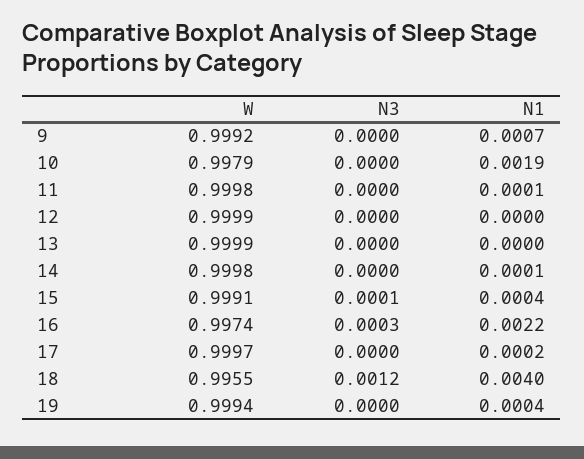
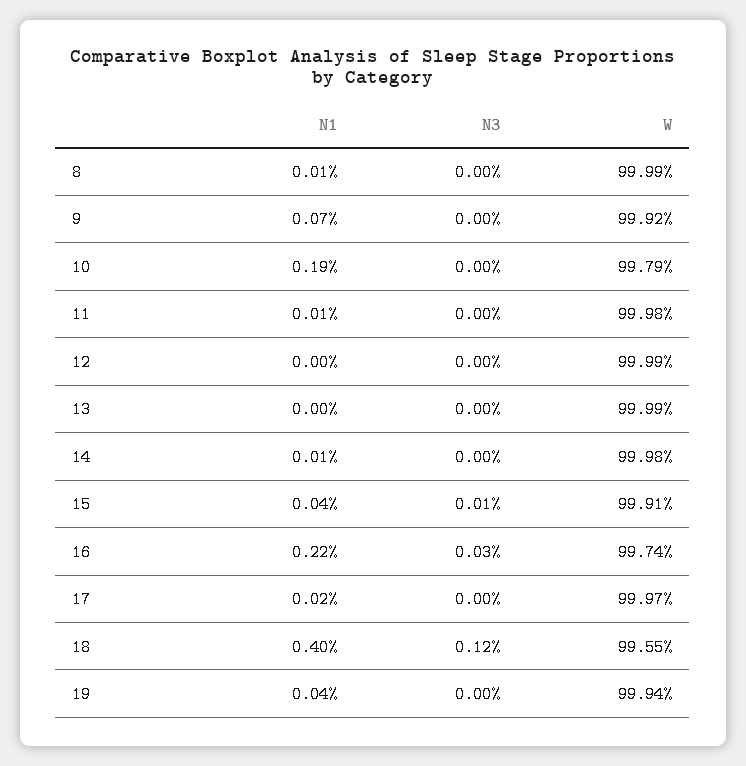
  {
    "W": {
      "9": 0.9992,
      "10": 0.9979,
      "11": 0.9998,
      "12": 0.9999,
      "13": 0.9999,
      "14": 0.9998,
      "15": 0.9991,
      "16": 0.9974,
      "17": 0.9997,
      "18": 0.9955,
-     "19": 0.9994
+     "19": 0.9994,
+     "8": 0.9999
    },
    "N3": {
      "9": 0,
      "10": 0,
      "11": 0,
      "12": 0,
      "13": 0,
      "14": 0,
      "15": 0.0001,
      "16": 0.0003,
      "17": 0,
      "18": 0.0012,
-     "19": 0
+     "19": 0,
+     "8": 0
    },
    "N1": {
      "9": 0.0007,
      "10": 0.0019,
      "11": 0.0001,
      "12": 0,
      "13": 0,
      "14": 0.0001,
      "15": 0.0004,
      "16": 0.0022,
      "17": 0.0002,
      "18": 0.004,
-     "19": 0.0004
+     "19": 0.0004,
+     "8": 0.0001
    }
  }

